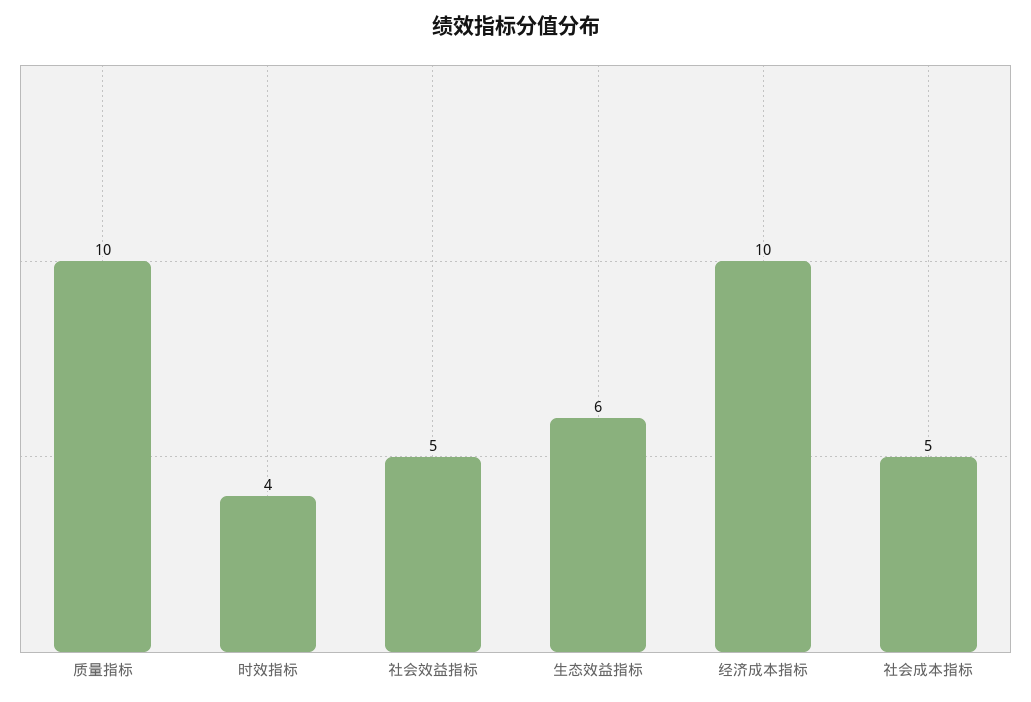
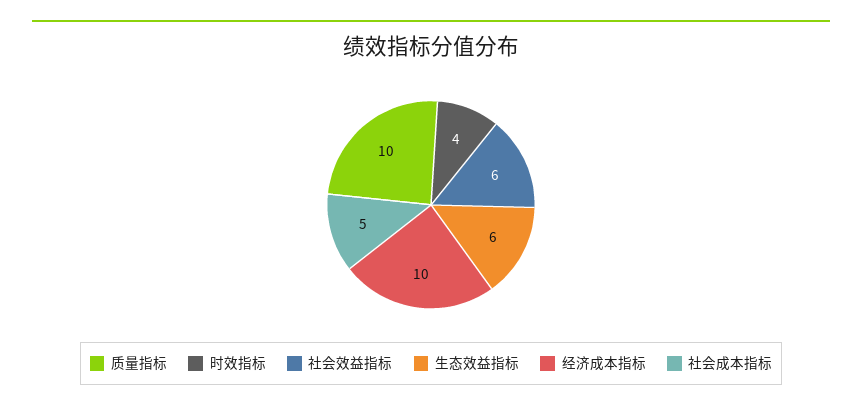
  {
    "质量指标": 10,
    "时效指标": 4,
-   "社会效益指标": 5,
+   "社会效益指标": 6,
    "生态效益指标": 6,
    "经济成本指标": 10,
    "社会成本指标": 5
  }

